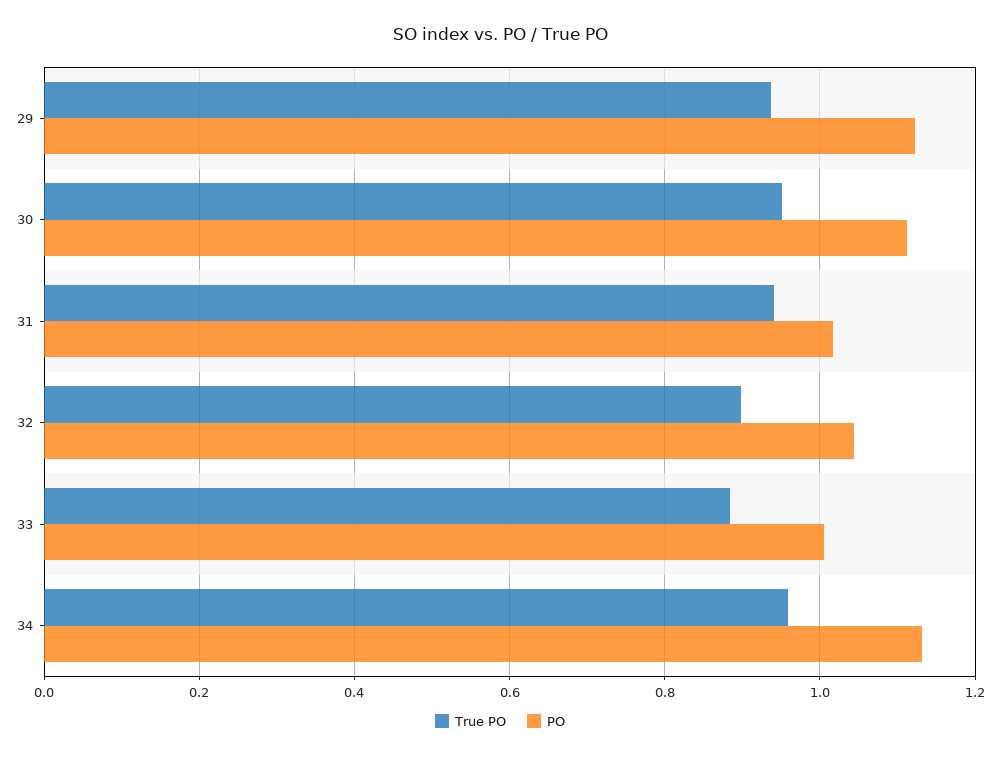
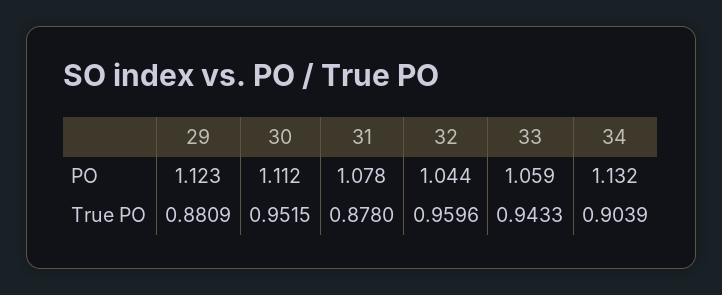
  {
    "True PO": {
-     "29": 0.94,
+     "29": 0.8809,
      "30": 0.9515,
-     "31": 0.94,
+     "31": 0.878,
-     "32": 0.9,
+     "32": 0.9596,
-     "33": 0.88,
+     "33": 0.9433,
-     "34": 0.96
+     "34": 0.9039
    },
    "PO": {
      "29": 1.123,
      "30": 1.112,
-     "31": 1.02,
+     "31": 1.078,
      "32": 1.044,
-     "33": 1,
+     "33": 1.059,
      "34": 1.132
    }
  }

